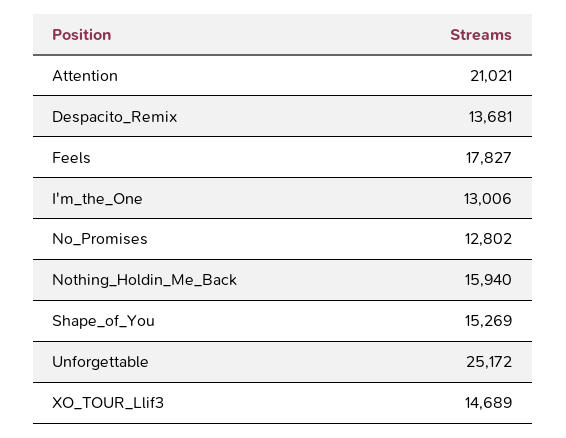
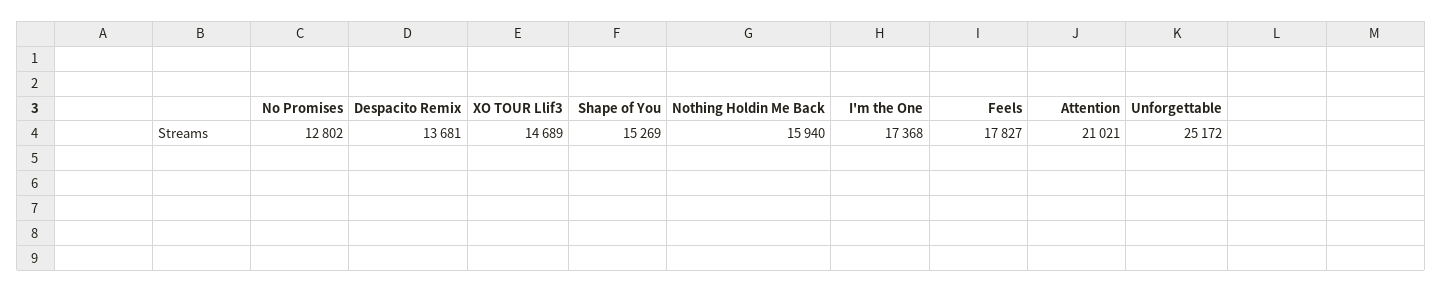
  {
    "Attention": 21021,
    "Despacito_Remix": 13681,
    "Feels": 17827,
-   "I'm_the_One": 13006,
+   "I'm_the_One": 17368,
    "No_Promises": 12802,
    "Nothing_Holdin_Me_Back": 15940,
    "Shape_of_You": 15269,
    "Unforgettable": 25172,
    "XO_TOUR_Llif3": 14689
  }

